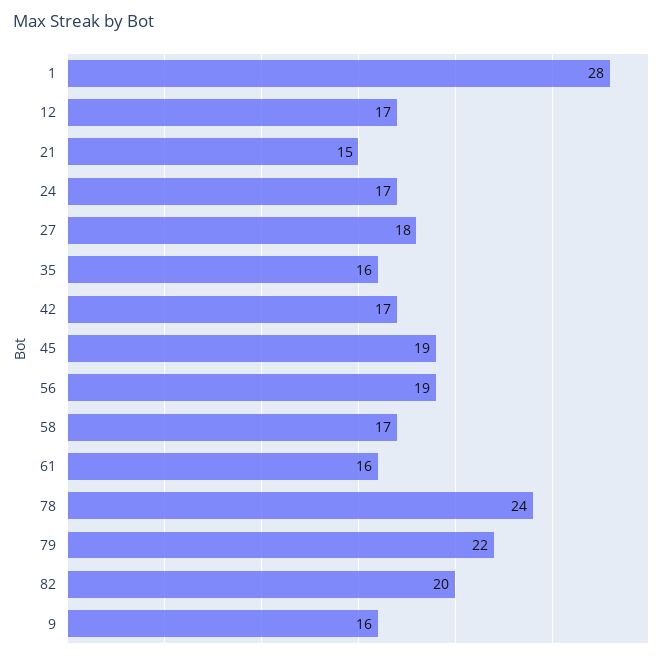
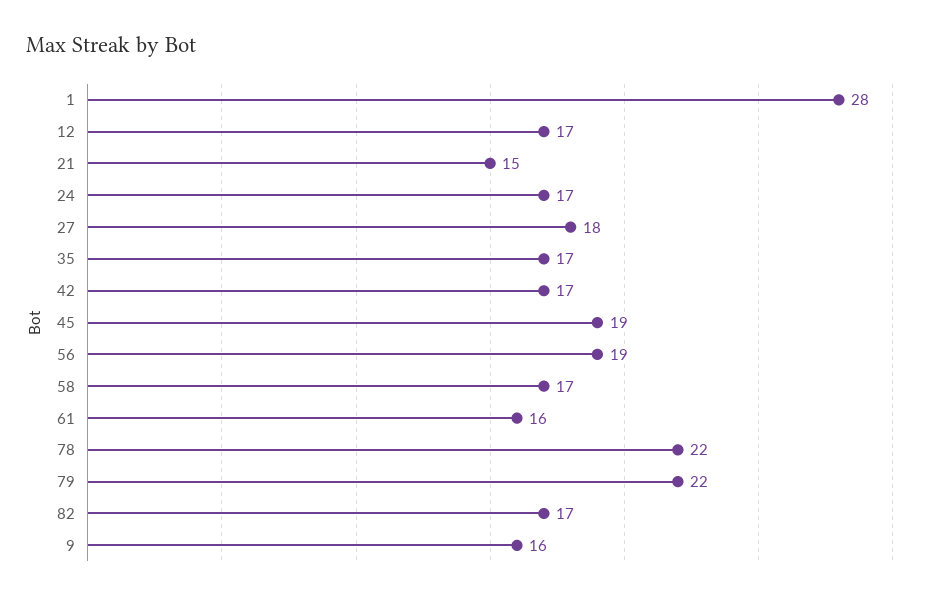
  {
    "1": 28,
    "12": 17,
    "21": 15,
    "24": 17,
    "27": 18,
-   "35": 16,
+   "35": 17,
    "42": 17,
    "45": 19,
    "56": 19,
    "58": 17,
    "61": 16,
-   "78": 24,
+   "78": 22,
    "79": 22,
-   "82": 20,
+   "82": 17,
    "9": 16
  }

